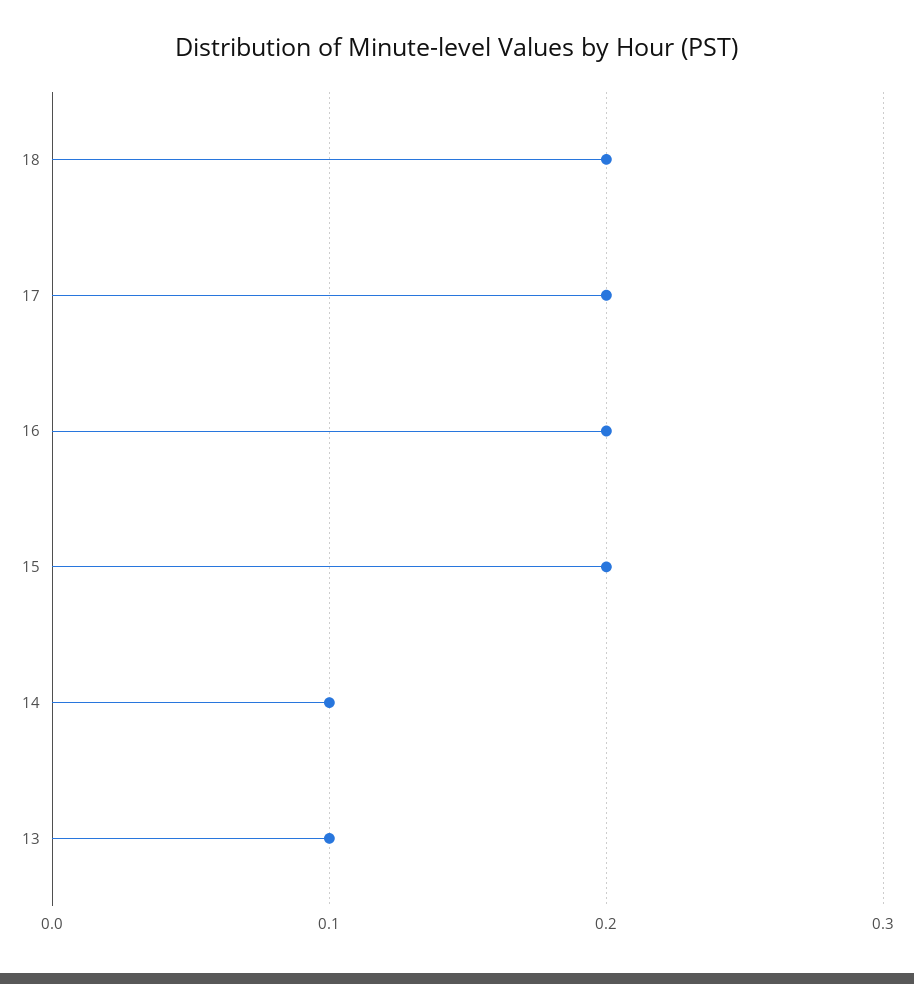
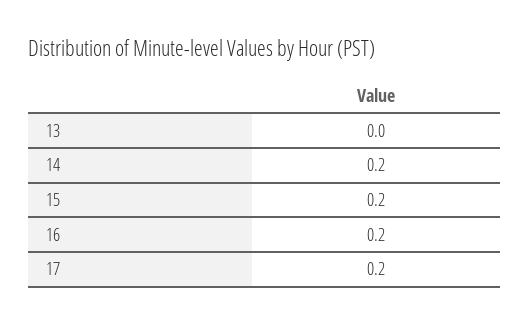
  {
-   "18": 0.2,
    "17": 0.2,
    "16": 0.2,
    "15": 0.2,
-   "14": 0.1,
+   "14": 0.2,
-   "13": 0.1
+   "13": 0
  }

